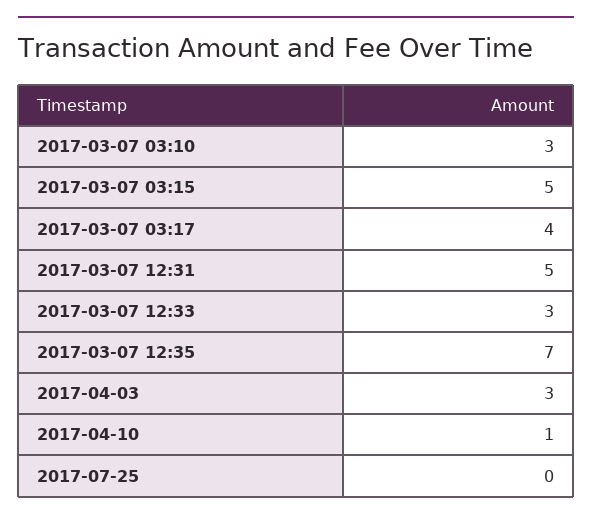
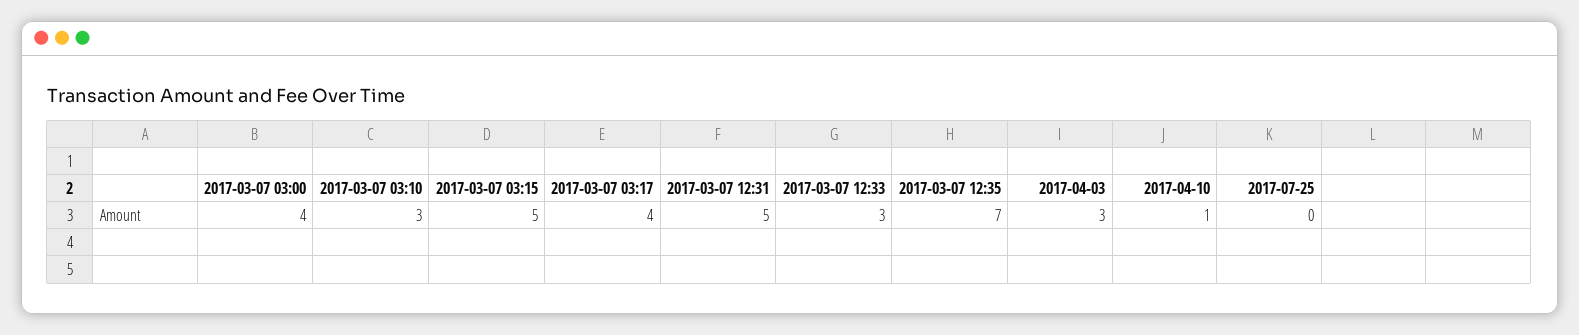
  {
    "2017-03-07 03:10": 3,
    "2017-03-07 03:15": 5,
    "2017-03-07 03:17": 4,
    "2017-03-07 12:31": 5,
    "2017-03-07 12:33": 3,
    "2017-03-07 12:35": 7,
    "2017-04-03": 3,
    "2017-04-10": 1,
-   "2017-07-25": 0
+   "2017-07-25": 0,
+   "2017-03-07 03:00": 4
  }

